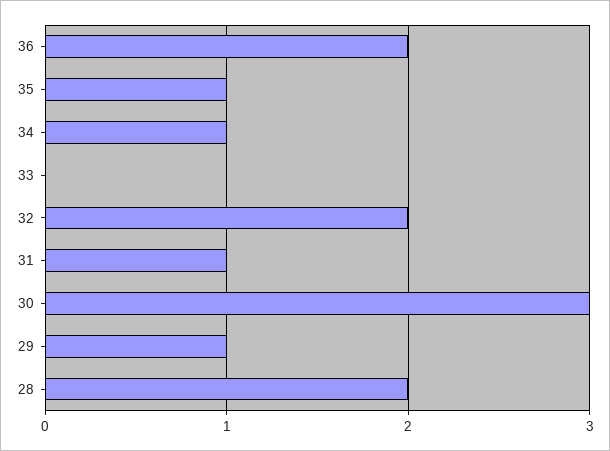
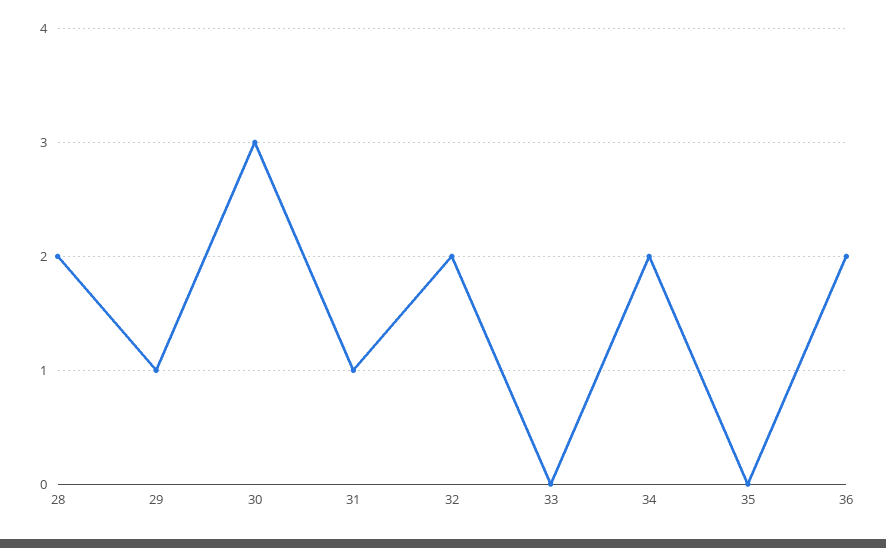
  {
    "36": 2,
-   "35": 1,
+   "35": 0,
-   "34": 1,
+   "34": 2,
    "33": 0,
    "32": 2,
    "31": 1,
    "30": 3,
    "29": 1,
    "28": 2
  }

